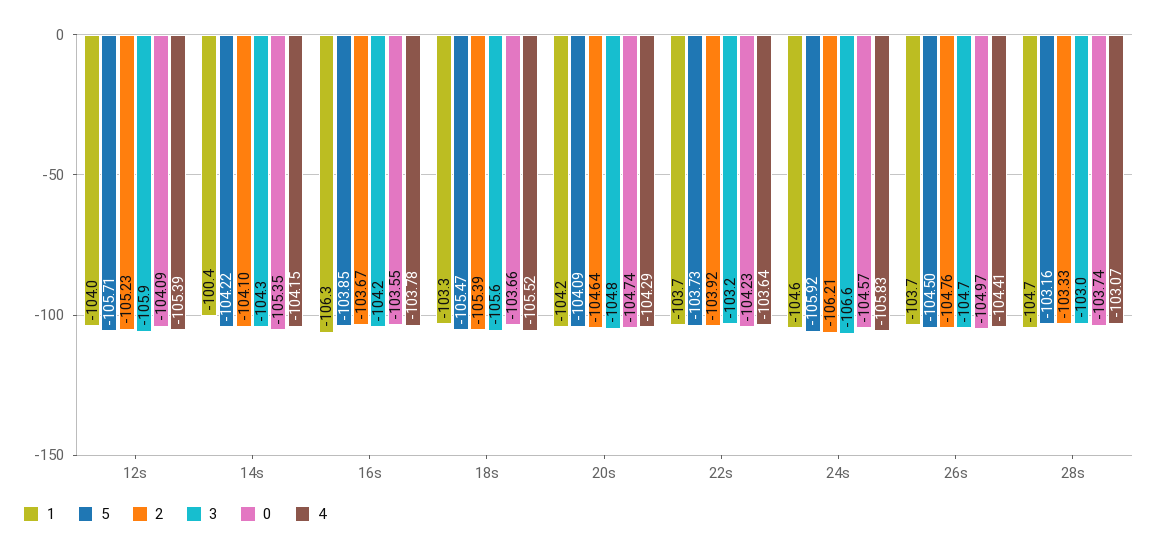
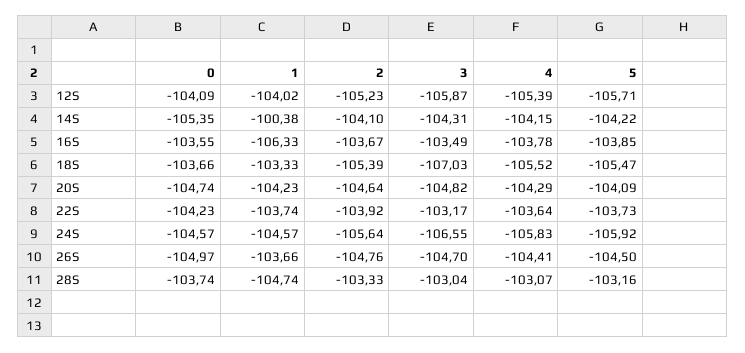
  {
    "1": {
      "12s": -104.02,
      "14s": -100.38,
      "16s": -106.33,
      "18s": -103.33,
      "20s": -104.23,
      "22s": -103.74,
      "24s": -104.57,
      "26s": -103.66,
      "28s": -104.74
    },
    "5": {
      "12s": -105.71,
      "14s": -104.22,
      "16s": -103.85,
      "18s": -105.47,
      "20s": -104.09,
      "22s": -103.73,
      "24s": -105.92,
      "26s": -104.5,
      "28s": -103.16
    },
    "2": {
      "12s": -105.23,
      "14s": -104.1,
      "16s": -103.67,
      "18s": -105.39,
      "20s": -104.64,
      "22s": -103.92,
-     "24s": -106.21,
+     "24s": -105.64,
      "26s": -104.76,
      "28s": -103.33
    },
    "3": {
      "12s": -105.87,
      "14s": -104.31,
-     "16s": -104.2,
+     "16s": -103.49,
-     "18s": -105.6,
+     "18s": -107.03,
      "20s": -104.82,
      "22s": -103.17,
      "24s": -106.55,
      "26s": -104.7,
      "28s": -103.04
    },
    "0": {
      "12s": -104.09,
      "14s": -105.35,
      "16s": -103.55,
      "18s": -103.66,
      "20s": -104.74,
      "22s": -104.23,
      "24s": -104.57,
      "26s": -104.97,
      "28s": -103.74
    },
    "4": {
      "12s": -105.39,
      "14s": -104.15,
      "16s": -103.78,
      "18s": -105.52,
      "20s": -104.29,
      "22s": -103.64,
      "24s": -105.83,
      "26s": -104.41,
      "28s": -103.07
    }
  }

